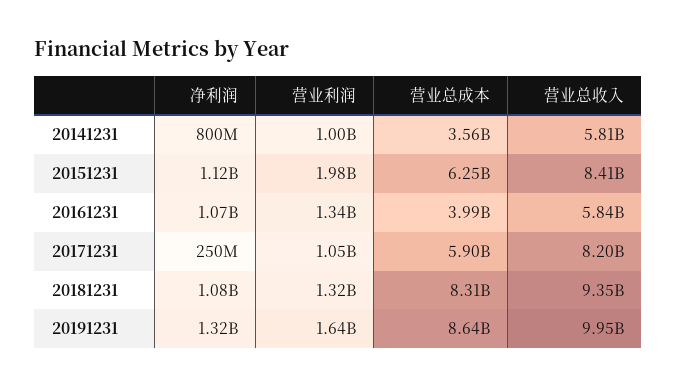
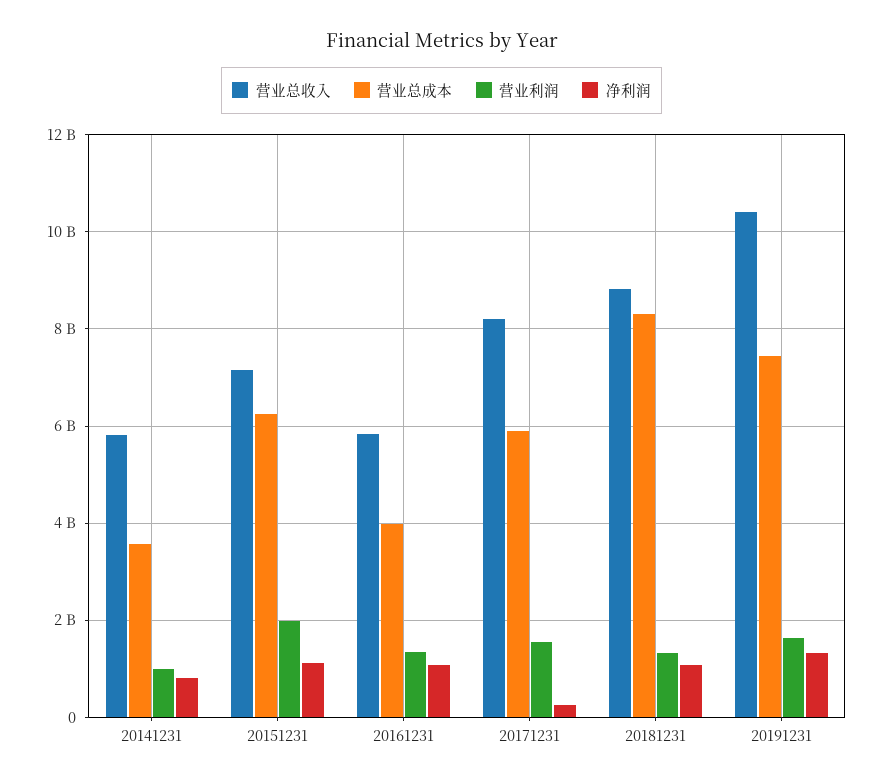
  {
    "净利润": {
      "20141231": 800000000,
      "20151231": 1120000000,
      "20161231": 1070000000,
      "20171231": 250000000,
      "20181231": 1080000000,
      "20191231": 1320000000
    },
    "营业利润": {
      "20141231": 1000000000,
      "20151231": 1980000000,
      "20161231": 1340000000,
-     "20171231": 1050000000,
+     "20171231": 1600000000,
      "20181231": 1320000000,
      "20191231": 1640000000
    },
    "营业总成本": {
      "20141231": 3560000000,
      "20151231": 6250000000,
      "20161231": 3990000000,
      "20171231": 5900000000,
      "20181231": 8310000000,
-     "20191231": 8640000000
+     "20191231": 7400000000
    },
    "营业总收入": {
      "20141231": 5810000000,
-     "20151231": 8410000000,
+     "20151231": 7200000000,
      "20161231": 5840000000,
      "20171231": 8200000000,
-     "20181231": 9350000000,
+     "20181231": 8800000000,
-     "20191231": 9950000000
+     "20191231": 10400000000
    }
  }

